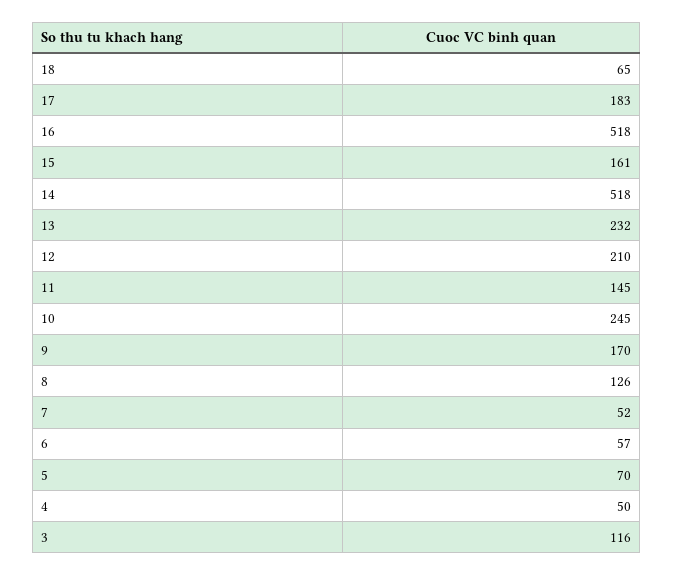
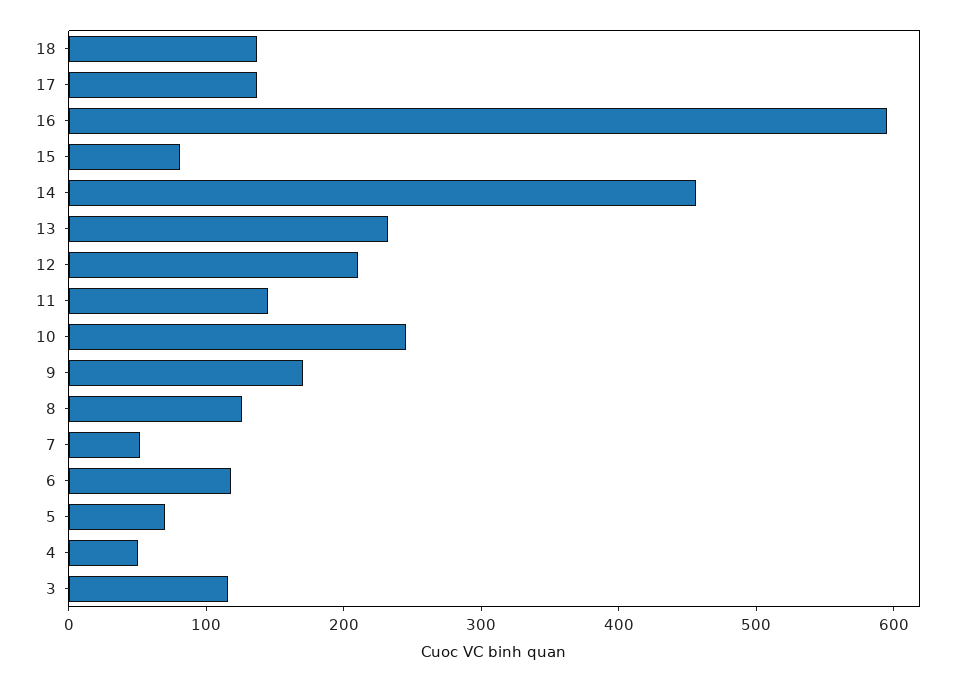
  {
-   "18": 65,
+   "18": 140,
-   "17": 183,
+   "17": 140,
-   "16": 518,
+   "16": 600,
-   "15": 161,
+   "15": 80,
-   "14": 518,
+   "14": 460,
    "13": 232,
    "12": 210,
    "11": 145,
    "10": 245,
    "9": 170,
    "8": 126,
    "7": 52,
-   "6": 57,
+   "6": 120,
    "5": 70,
    "4": 50,
    "3": 116
  }

